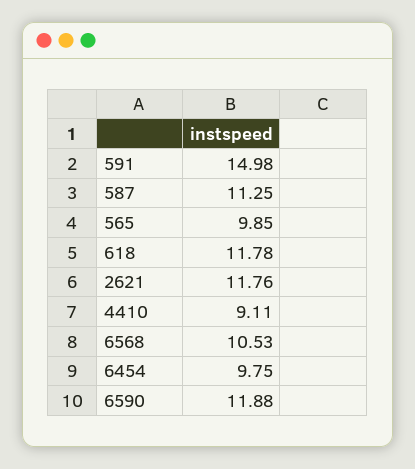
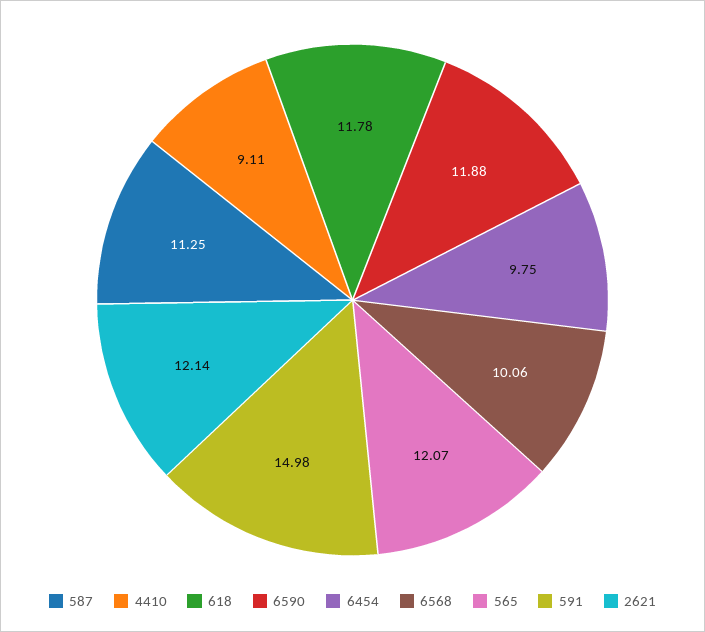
  {
    "591": 14.98,
    "587": 11.25,
-   "565": 9.85,
+   "565": 12.07,
    "618": 11.78,
-   "2621": 11.76,
+   "2621": 12.14,
    "4410": 9.11,
-   "6568": 10.53,
+   "6568": 10.06,
    "6454": 9.75,
    "6590": 11.88
  }

